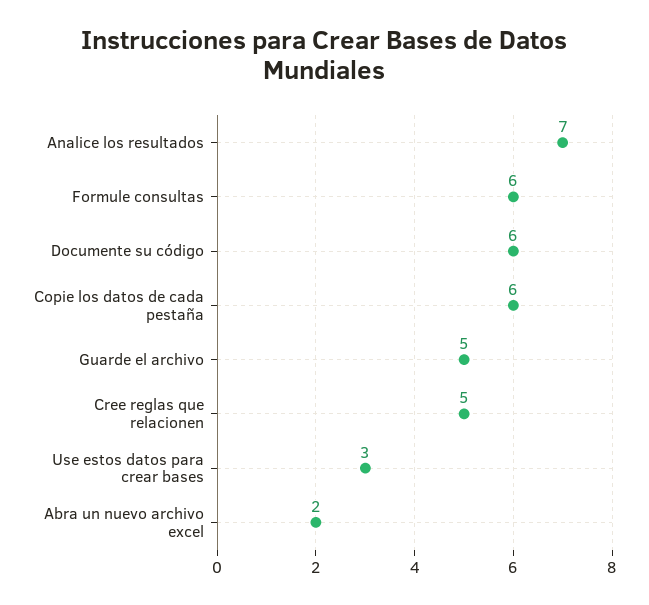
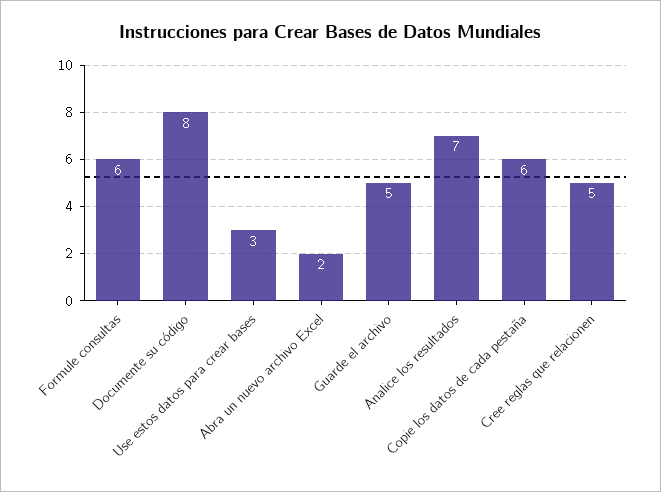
  {
    "Analice los resultados": 7,
    "Formule consultas": 6,
-   "Documente su código": 6,
+   "Documente su código": 8,
    "Copie los datos de cada pestaña": 6,
    "Guarde el archivo": 5,
    "Cree reglas que relacionen": 5,
    "Use estos datos para crear bases": 3,
    "Abra un nuevo archivo excel": 2
  }

